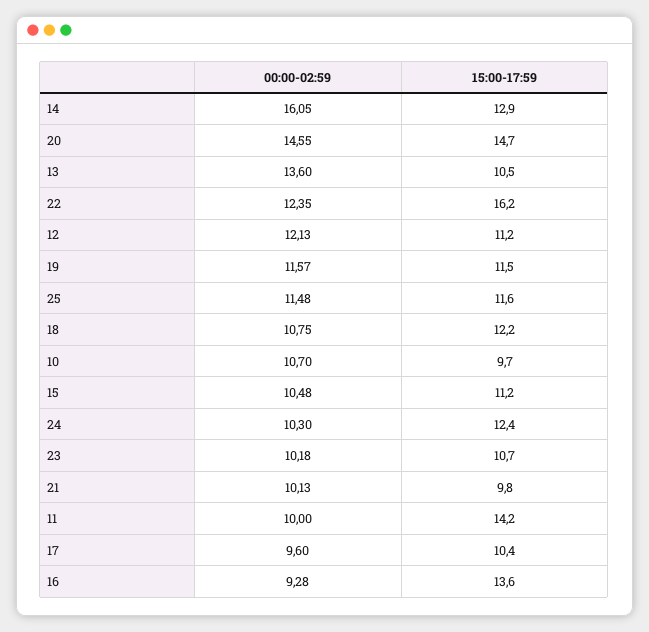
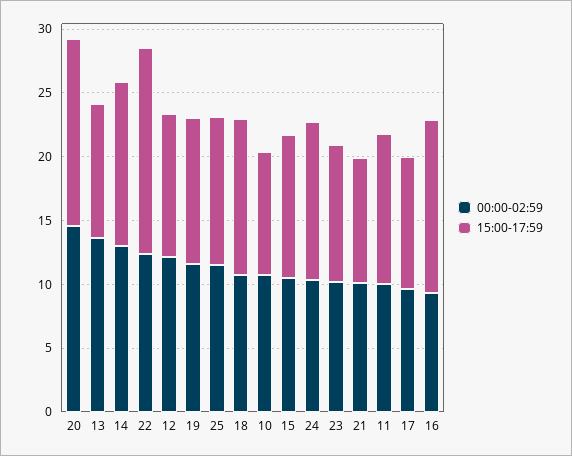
  {
    "00:00-02:59": {
-     "14": 16.05,
+     "14": 13,
      "20": 14.55,
      "13": 13.6,
      "22": 12.35,
      "12": 12.13,
      "19": 11.57,
      "25": 11.48,
      "18": 10.75,
      "10": 10.7,
      "15": 10.48,
      "24": 10.3,
      "23": 10.18,
      "21": 10.13,
      "11": 10,
      "17": 9.6,
      "16": 9.28
    },
    "15:00-17:59": {
      "14": 12.9,
      "20": 14.7,
      "13": 10.5,
      "22": 16.2,
      "12": 11.2,
      "19": 11.5,
      "25": 11.6,
      "18": 12.2,
      "10": 9.7,
      "15": 11.2,
      "24": 12.4,
      "23": 10.7,
      "21": 9.8,
-     "11": 14.2,
+     "11": 12,
      "17": 10.4,
      "16": 13.6
    }
  }

